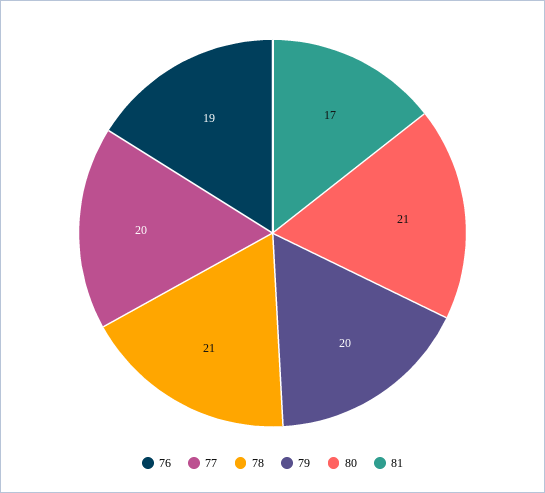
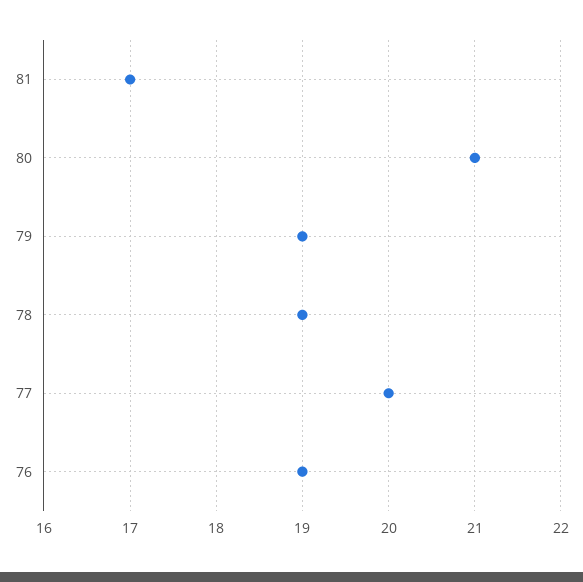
  {
    "76": 19,
    "77": 20,
-   "78": 21,
+   "78": 19,
-   "79": 20,
+   "79": 19,
    "80": 21,
    "81": 17
  }

